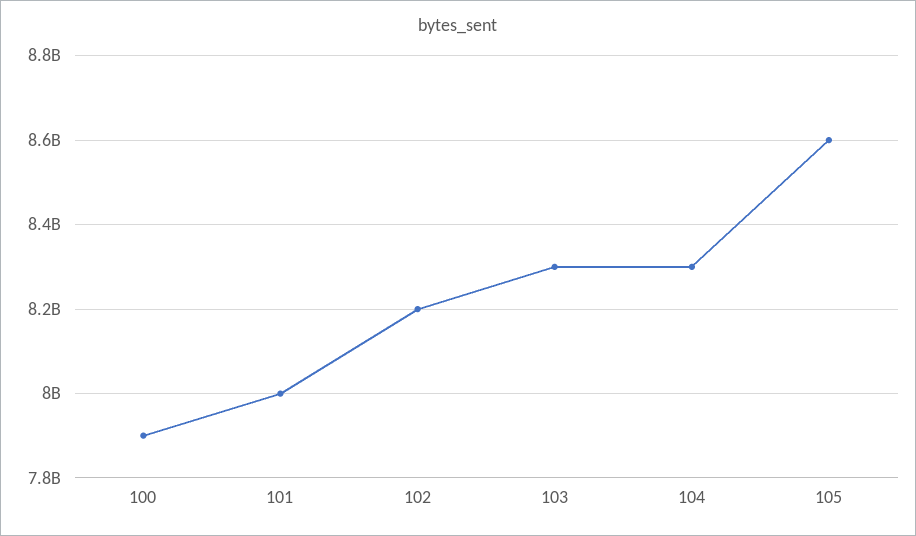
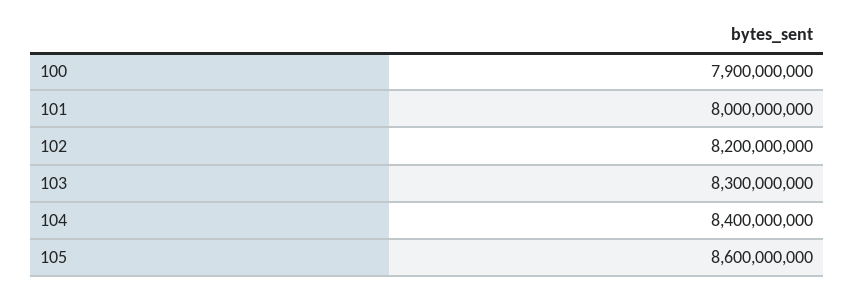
  {
    "100": 7900000000,
    "101": 8000000000,
    "102": 8200000000,
    "103": 8300000000,
-   "104": 8300000000,
+   "104": 8400000000,
    "105": 8600000000
  }

